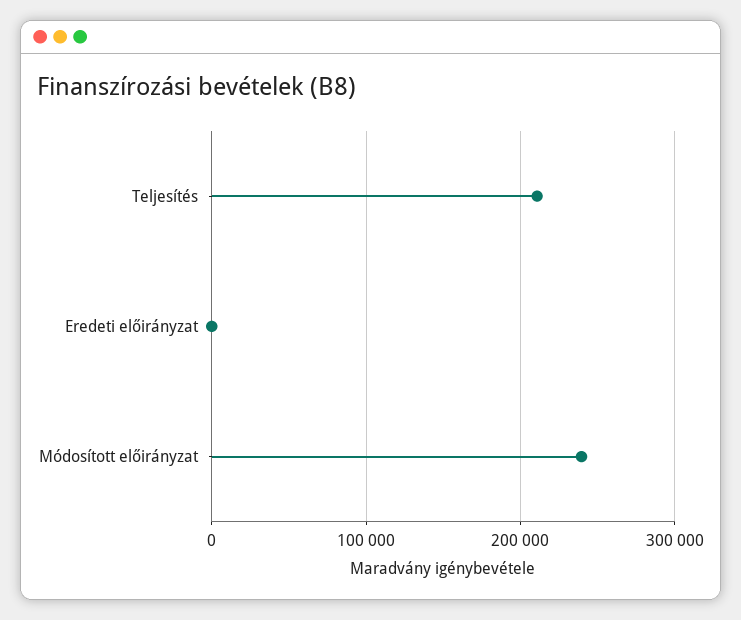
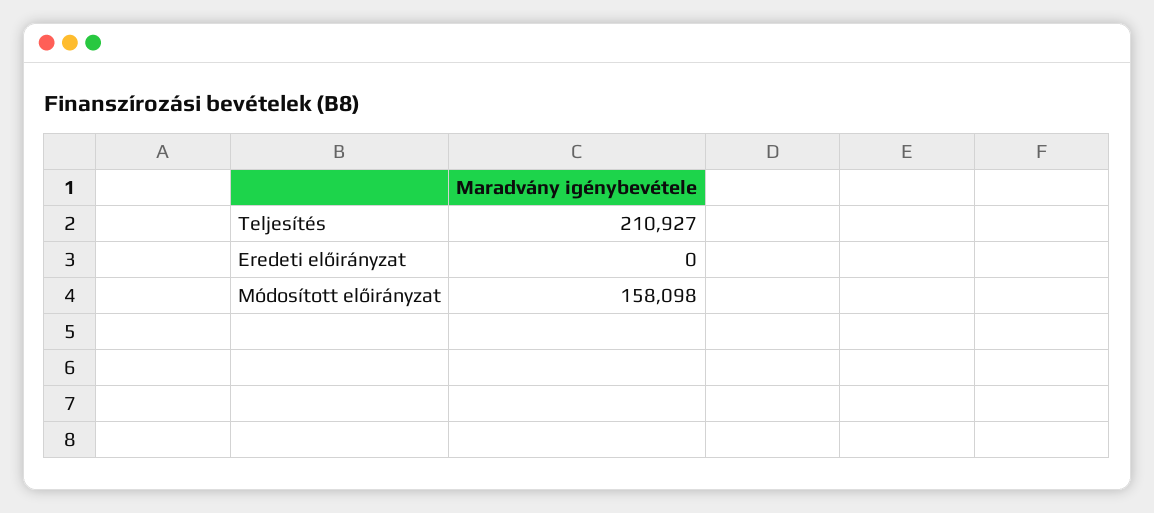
  {
    "Teljesítés": 210927,
    "Eredeti előirányzat": 0,
-   "Módosított előirányzat": 240000
+   "Módosított előirányzat": 158098
  }

